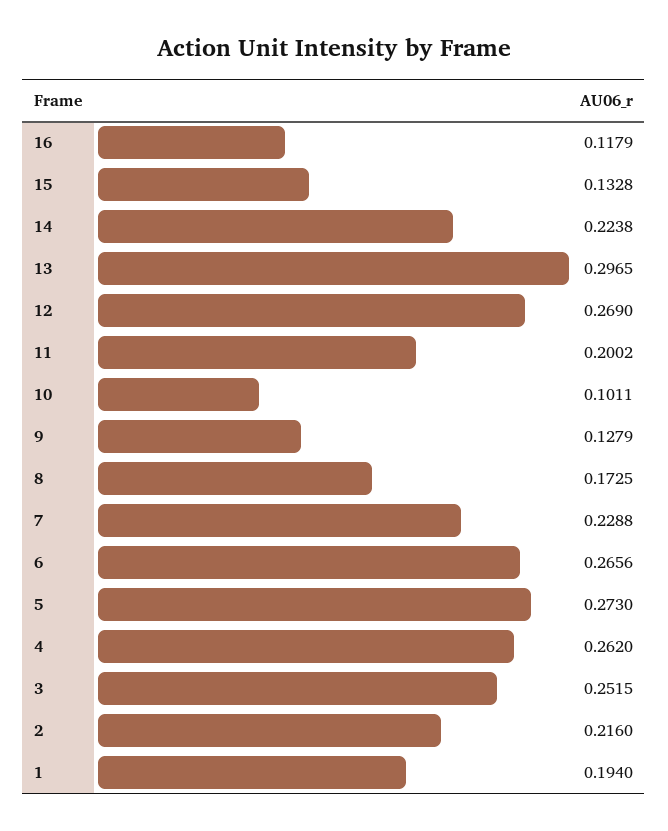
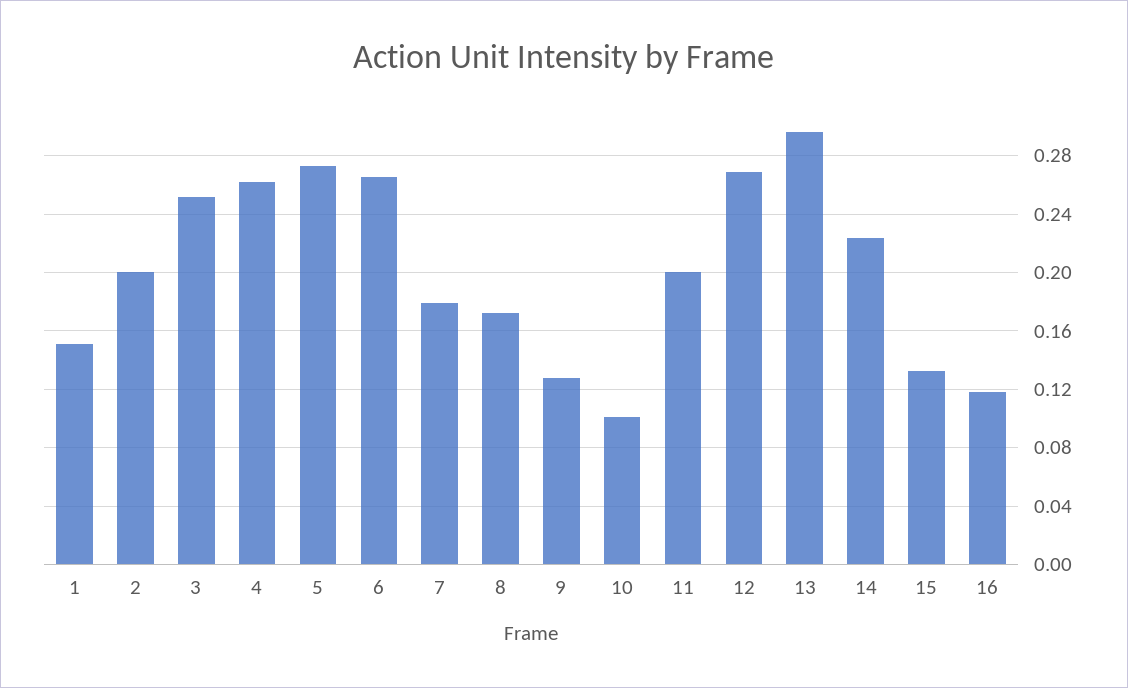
  {
    "16": 0.1179,
    "15": 0.1328,
    "14": 0.2238,
    "13": 0.2965,
    "12": 0.269,
    "11": 0.2002,
    "10": 0.1011,
    "9": 0.1279,
    "8": 0.1725,
-   "7": 0.2288,
+   "7": 0.18,
    "6": 0.2656,
    "5": 0.273,
    "4": 0.262,
    "3": 0.2515,
-   "2": 0.216,
+   "2": 0.2,
-   "1": 0.194
+   "1": 0.15
  }

